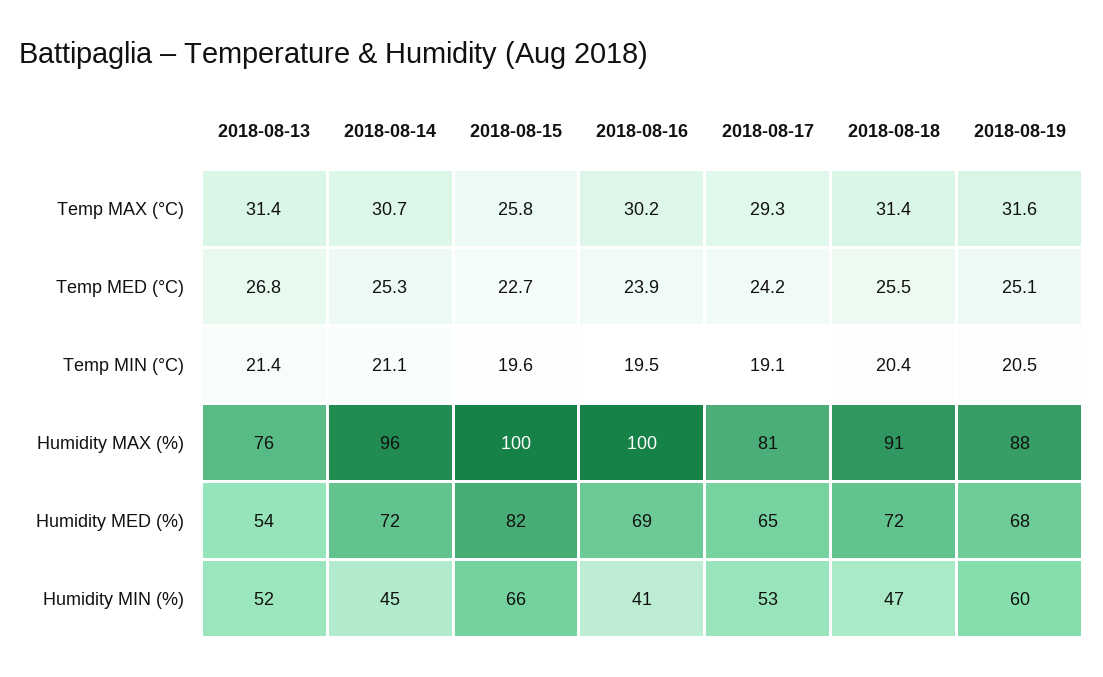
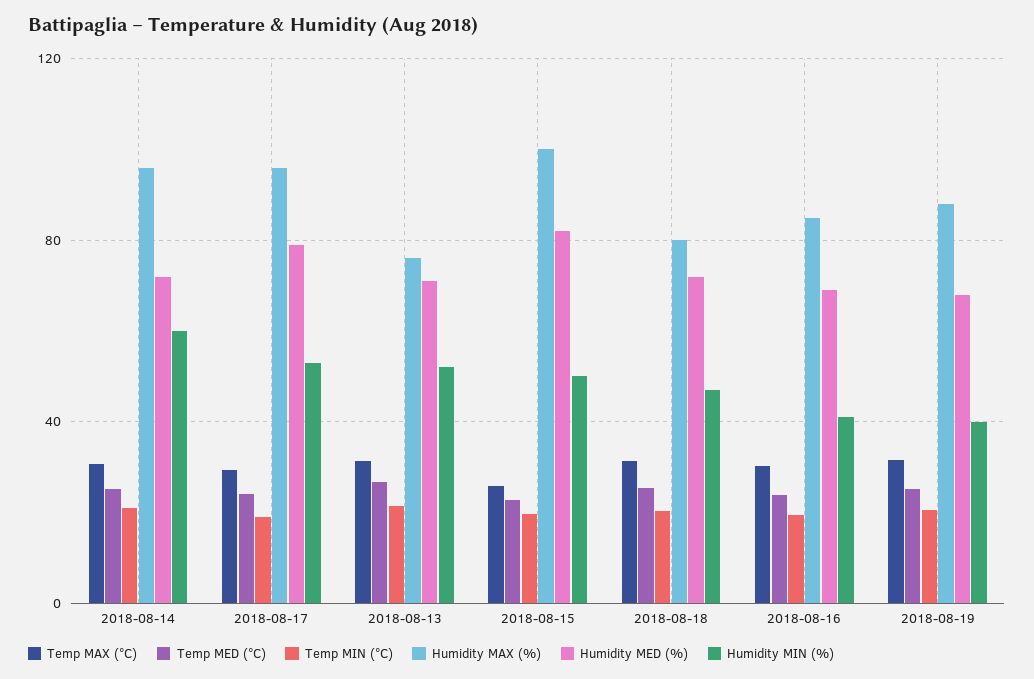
  {
    "Temp MAX (°C)": {
      "2018-08-13": 31.4,
      "2018-08-14": 30.7,
      "2018-08-15": 25.8,
      "2018-08-16": 30.2,
      "2018-08-17": 29.3,
      "2018-08-18": 31.4,
      "2018-08-19": 31.6
    },
    "Temp MED (°C)": {
      "2018-08-13": 26.8,
      "2018-08-14": 25.3,
      "2018-08-15": 22.7,
      "2018-08-16": 23.9,
      "2018-08-17": 24.2,
      "2018-08-18": 25.5,
      "2018-08-19": 25.1
    },
    "Temp MIN (°C)": {
      "2018-08-13": 21.4,
      "2018-08-14": 21.1,
      "2018-08-15": 19.6,
      "2018-08-16": 19.5,
      "2018-08-17": 19.1,
      "2018-08-18": 20.4,
      "2018-08-19": 20.5
    },
    "Humidity MAX (%)": {
      "2018-08-13": 76,
      "2018-08-14": 96,
      "2018-08-15": 100,
-     "2018-08-16": 100,
+     "2018-08-16": 85,
-     "2018-08-17": 81,
+     "2018-08-17": 95,
-     "2018-08-18": 91,
+     "2018-08-18": 80,
      "2018-08-19": 88
    },
    "Humidity MED (%)": {
-     "2018-08-13": 54,
+     "2018-08-13": 70,
      "2018-08-14": 72,
      "2018-08-15": 82,
      "2018-08-16": 69,
-     "2018-08-17": 65,
+     "2018-08-17": 80,
      "2018-08-18": 72,
      "2018-08-19": 68
    },
    "Humidity MIN (%)": {
      "2018-08-13": 52,
-     "2018-08-14": 45,
+     "2018-08-14": 60,
-     "2018-08-15": 66,
+     "2018-08-15": 50,
      "2018-08-16": 41,
      "2018-08-17": 53,
      "2018-08-18": 47,
-     "2018-08-19": 60
+     "2018-08-19": 40
    }
  }

